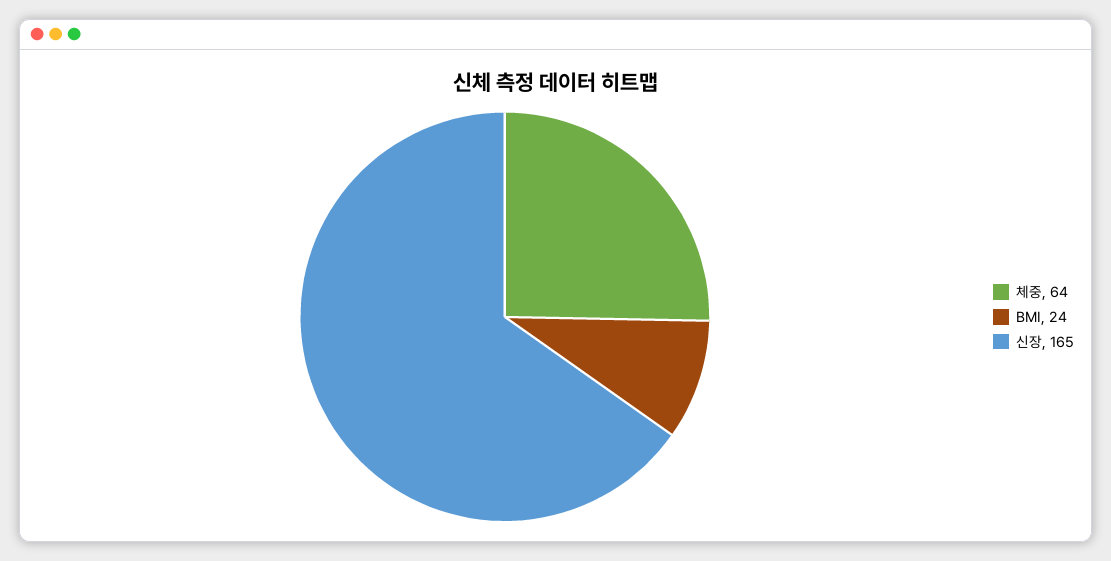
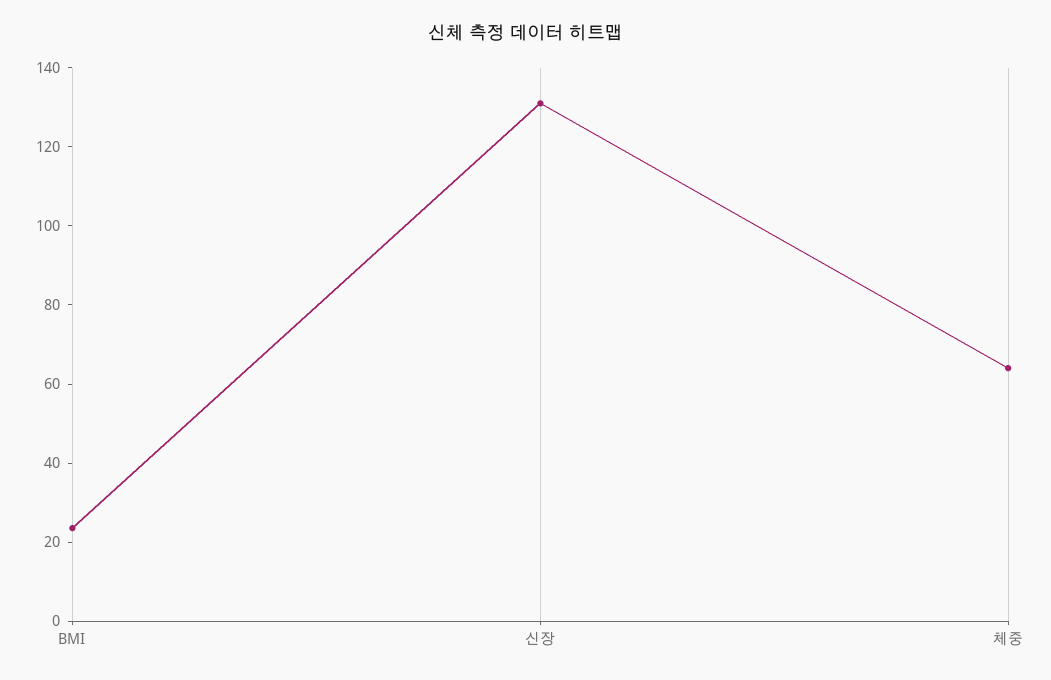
  {
    "체중": 64,
    "BMI": 24,
-   "신장": 165
+   "신장": 130
  }

